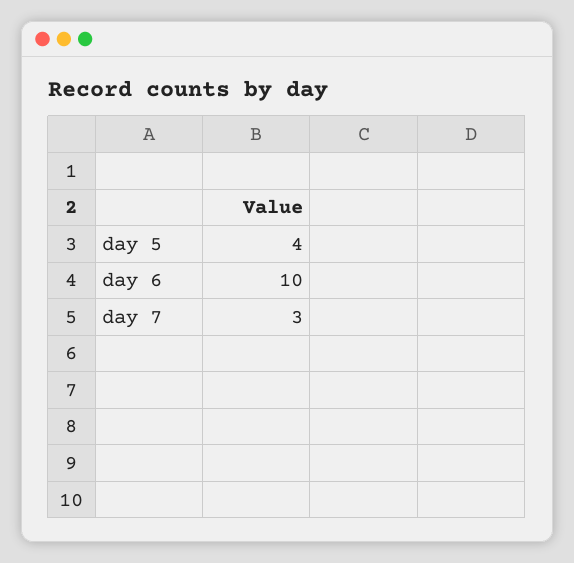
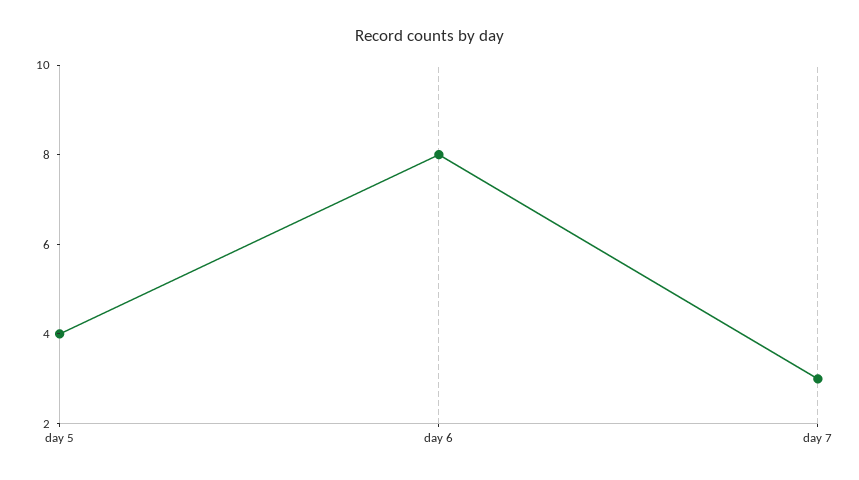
  {
    "day 5": 4,
-   "day 6": 10,
+   "day 6": 8,
    "day 7": 3
  }

